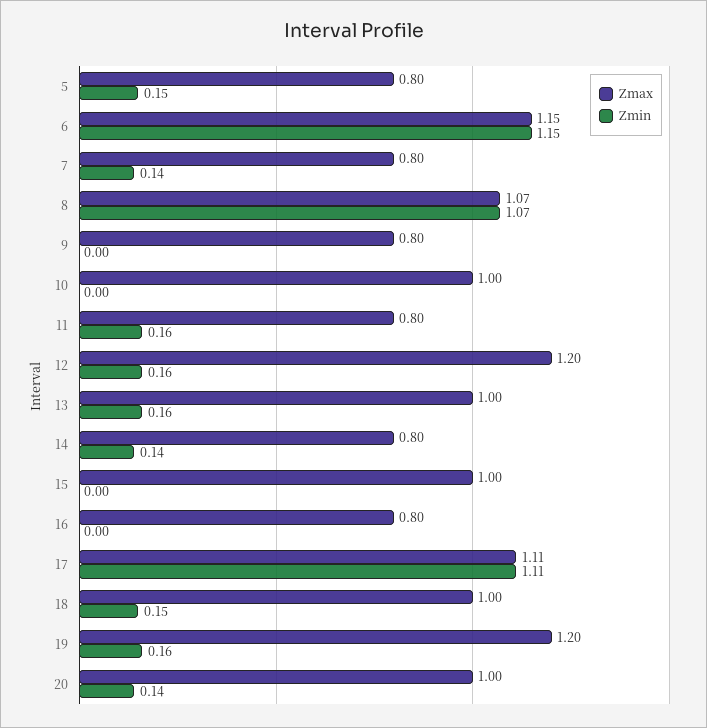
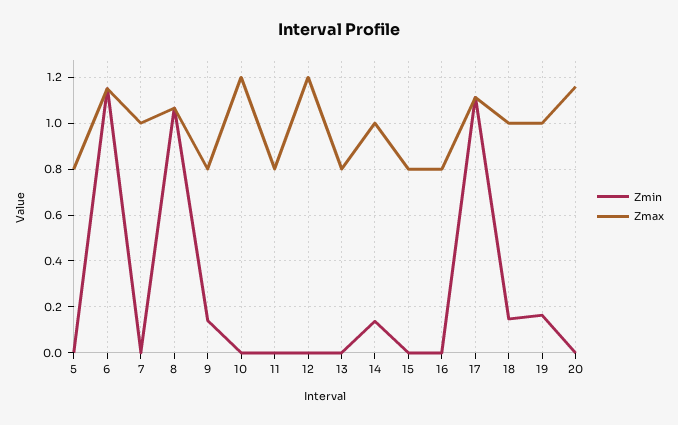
  {
    "Zmax": {
      "5": 0.8,
      "6": 1.15,
-     "7": 0.8,
+     "7": 1,
      "8": 1.07,
      "9": 0.8,
-     "10": 1,
+     "10": 1.2,
      "11": 0.8,
      "12": 1.2,
-     "13": 1,
+     "13": 0.8,
-     "14": 0.8,
+     "14": 1,
-     "15": 1,
+     "15": 0.8,
      "16": 0.8,
      "17": 1.11,
      "18": 1,
-     "19": 1.2,
+     "19": 1,
-     "20": 1
+     "20": 1.15
    },
    "Zmin": {
-     "5": 0.15,
+     "5": 0,
      "6": 1.15,
-     "7": 0.14,
+     "7": 0,
      "8": 1.07,
-     "9": 0,
+     "9": 0.15,
      "10": 0,
-     "11": 0.16,
+     "11": 0,
-     "12": 0.16,
+     "12": 0,
-     "13": 0.16,
+     "13": 0,
      "14": 0.14,
      "15": 0,
      "16": 0,
      "17": 1.11,
      "18": 0.15,
      "19": 0.16,
-     "20": 0.14
+     "20": 0
    }
  }

